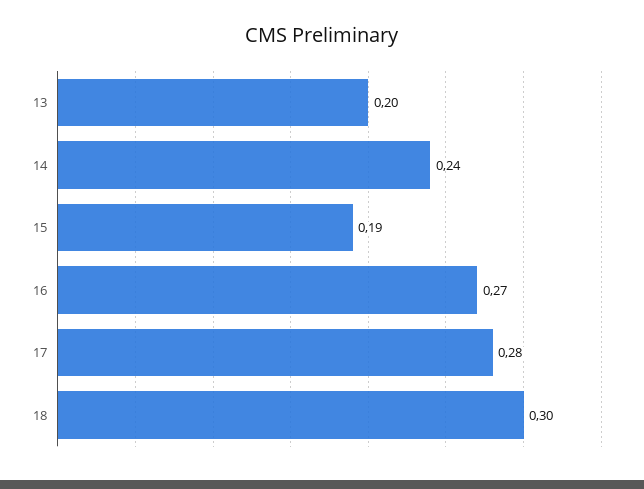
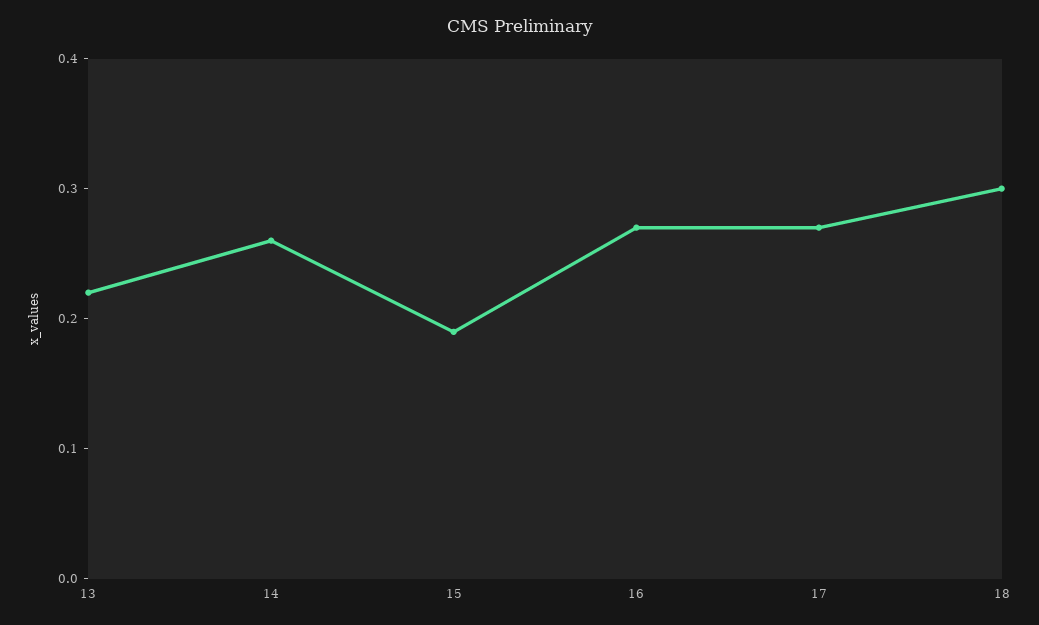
  {
-   "13": 0.2,
+   "13": 0.22,
-   "14": 0.24,
+   "14": 0.26,
    "15": 0.19,
    "16": 0.27,
-   "17": 0.28,
+   "17": 0.27,
    "18": 0.3
  }

